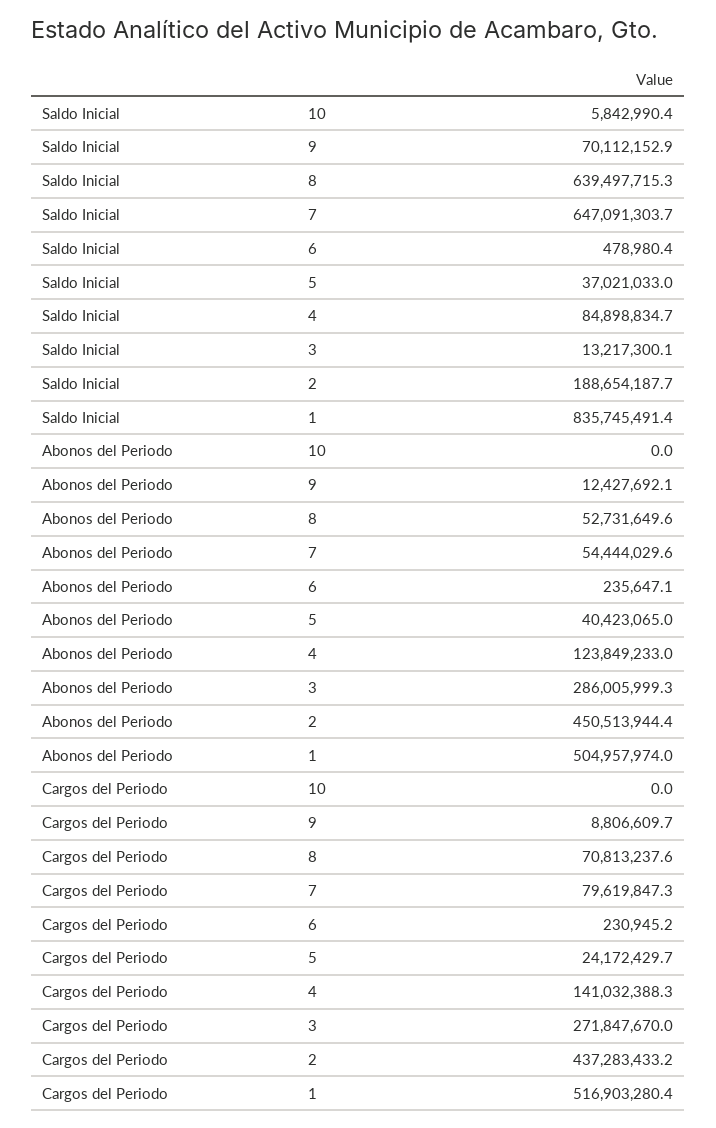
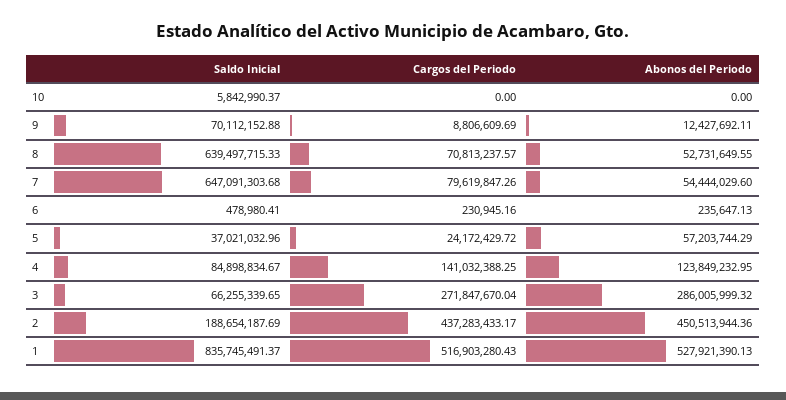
  {
    "Saldo Inicial": {
      "10": 5842990.37,
      "9": 70112152.88,
      "8": 639497715.33,
      "7": 647091303.68,
      "6": 478980.41,
      "5": 37021032.96,
      "4": 84898834.67,
-     "3": 13217300.1,
+     "3": 66255339.65,
      "2": 188654187.69,
      "1": 835745491.37
    },
    "Abonos del Periodo": {
      "10": 0,
      "9": 12427692.11,
      "8": 52731649.55,
      "7": 54444029.6,
      "6": 235647.13,
-     "5": 40423065,
+     "5": 57203744.29,
      "4": 123849232.95,
      "3": 286005999.32,
      "2": 450513944.36,
-     "1": 504957974
+     "1": 527921390.13
    },
    "Cargos del Periodo": {
      "10": 0,
      "9": 8806609.69,
      "8": 70813237.57,
      "7": 79619847.26,
      "6": 230945.16,
      "5": 24172429.72,
      "4": 141032388.25,
      "3": 271847670.04,
      "2": 437283433.17,
      "1": 516903280.43
    }
  }

